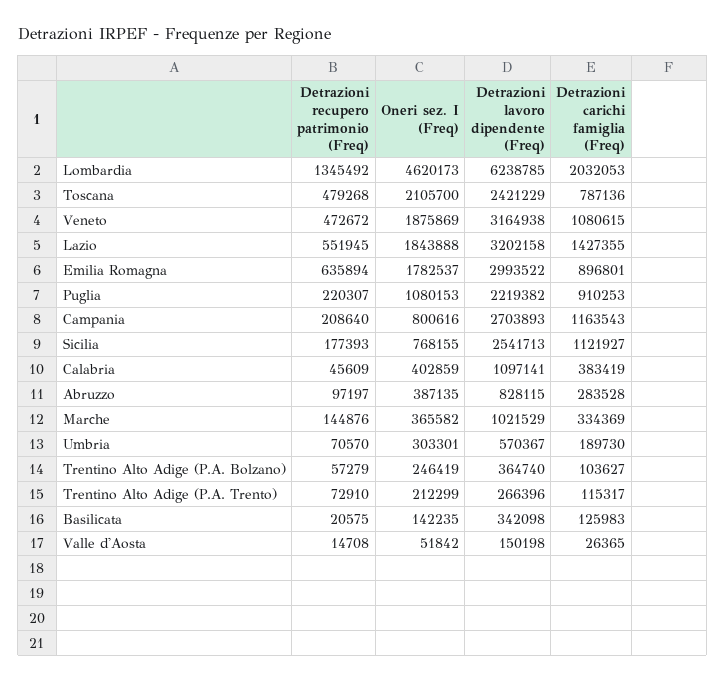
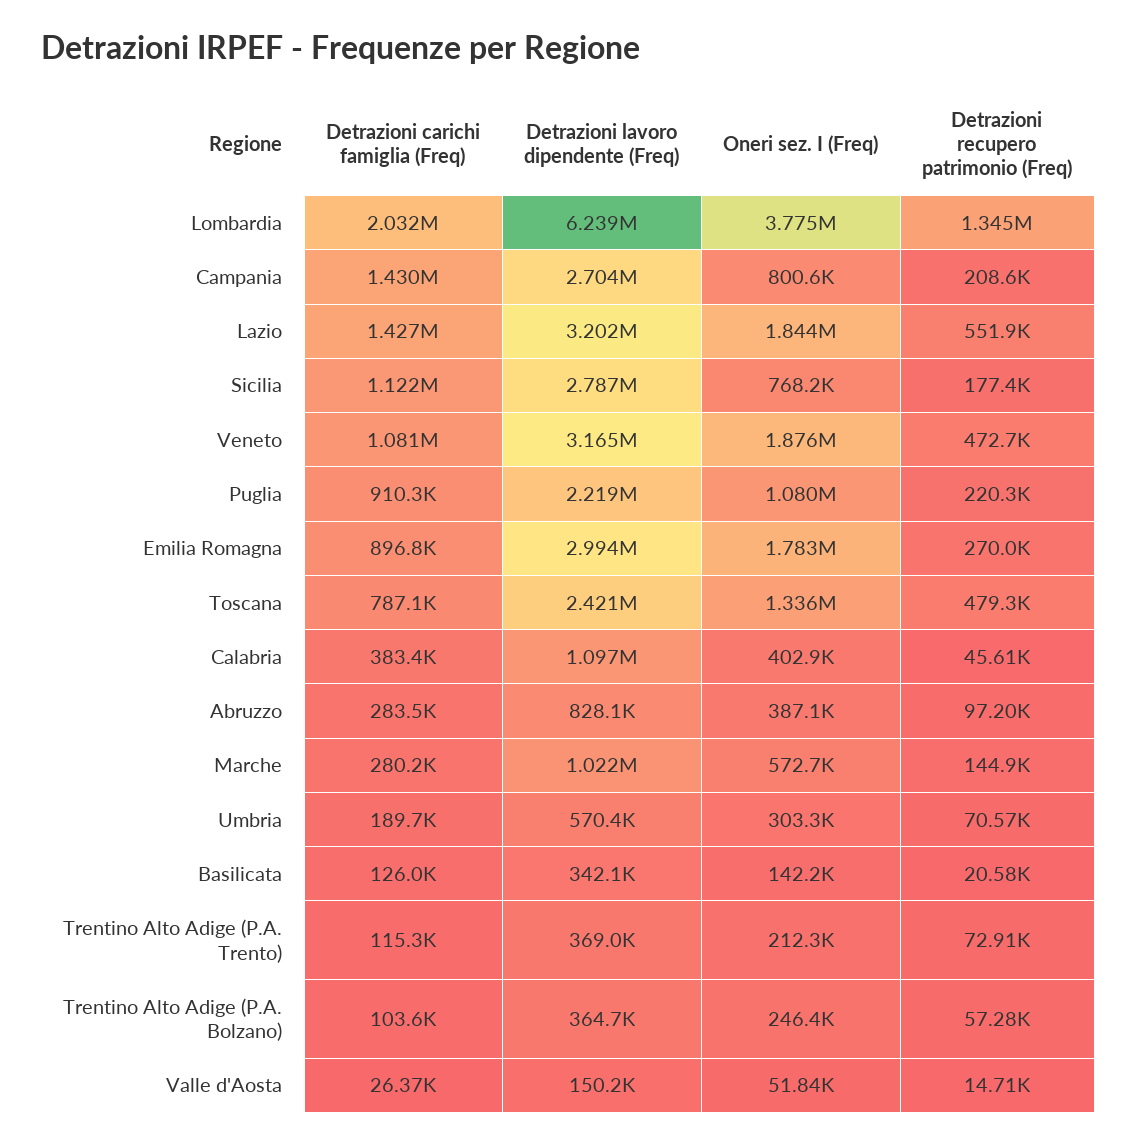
  {
    "Detrazioni recupero patrimonio (Freq)": {
      "Lombardia": 1345492,
      "Toscana": 479268,
      "Veneto": 472672,
      "Lazio": 551945,
-     "Emilia Romagna": 635894,
+     "Emilia Romagna": 270000,
      "Puglia": 220307,
      "Campania": 208640,
      "Sicilia": 177393,
      "Calabria": 45609,
      "Abruzzo": 97197,
      "Marche": 144876,
      "Umbria": 70570,
      "Trentino Alto Adige (P.A. Bolzano)": 57279,
      "Trentino Alto Adige (P.A. Trento)": 72910,
      "Basilicata": 20575,
      "Valle d'Aosta": 14708
    },
    "Oneri sez. I (Freq)": {
-     "Lombardia": 4620173,
+     "Lombardia": 3775000,
-     "Toscana": 2105700,
+     "Toscana": 1336000,
      "Veneto": 1875869,
      "Lazio": 1843888,
      "Emilia Romagna": 1782537,
      "Puglia": 1080153,
      "Campania": 800616,
      "Sicilia": 768155,
      "Calabria": 402859,
      "Abruzzo": 387135,
-     "Marche": 365582,
+     "Marche": 572700,
      "Umbria": 303301,
      "Trentino Alto Adige (P.A. Bolzano)": 246419,
      "Trentino Alto Adige (P.A. Trento)": 212299,
      "Basilicata": 142235,
      "Valle d'Aosta": 51842
    },
    "Detrazioni lavoro dipendente (Freq)": {
      "Lombardia": 6238785,
      "Toscana": 2421229,
      "Veneto": 3164938,
      "Lazio": 3202158,
      "Emilia Romagna": 2993522,
      "Puglia": 2219382,
      "Campania": 2703893,
-     "Sicilia": 2541713,
+     "Sicilia": 2787000,
      "Calabria": 1097141,
      "Abruzzo": 828115,
      "Marche": 1021529,
      "Umbria": 570367,
      "Trentino Alto Adige (P.A. Bolzano)": 364740,
-     "Trentino Alto Adige (P.A. Trento)": 266396,
+     "Trentino Alto Adige (P.A. Trento)": 369000,
      "Basilicata": 342098,
      "Valle d'Aosta": 150198
    },
    "Detrazioni carichi famiglia (Freq)": {
      "Lombardia": 2032053,
      "Toscana": 787136,
      "Veneto": 1080615,
      "Lazio": 1427355,
      "Emilia Romagna": 896801,
      "Puglia": 910253,
-     "Campania": 1163543,
+     "Campania": 1430000,
      "Sicilia": 1121927,
      "Calabria": 383419,
      "Abruzzo": 283528,
-     "Marche": 334369,
+     "Marche": 280200,
      "Umbria": 189730,
      "Trentino Alto Adige (P.A. Bolzano)": 103627,
      "Trentino Alto Adige (P.A. Trento)": 115317,
      "Basilicata": 125983,
      "Valle d'Aosta": 26365
    }
  }

